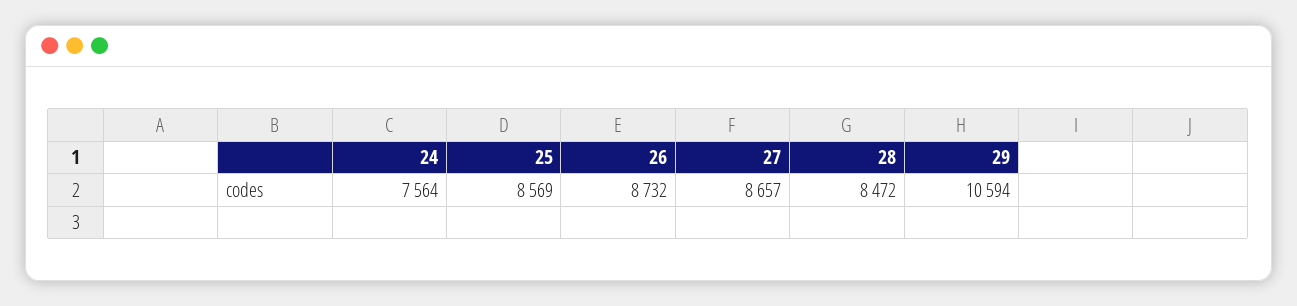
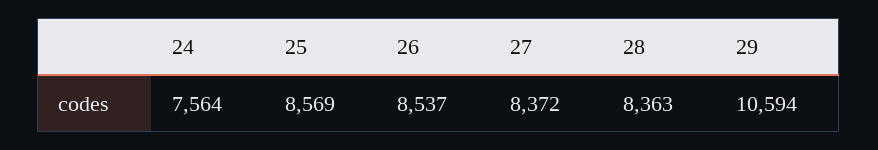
  {
    "24": 7564,
    "25": 8569,
-   "26": 8732,
+   "26": 8537,
-   "27": 8657,
+   "27": 8372,
-   "28": 8472,
+   "28": 8363,
    "29": 10594
  }

